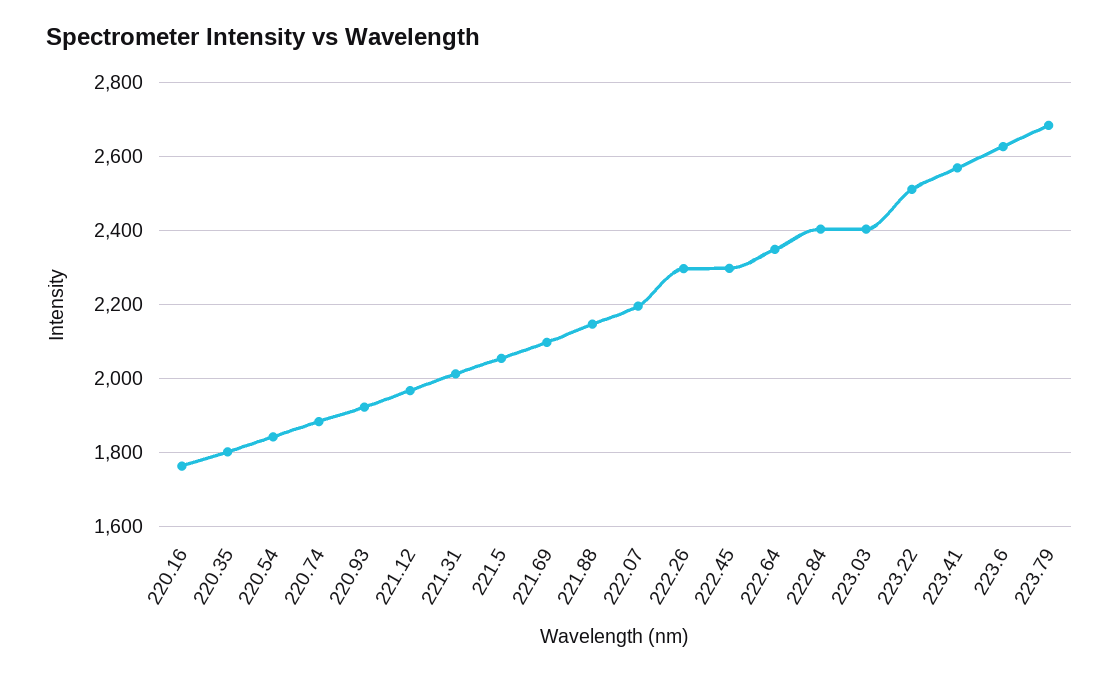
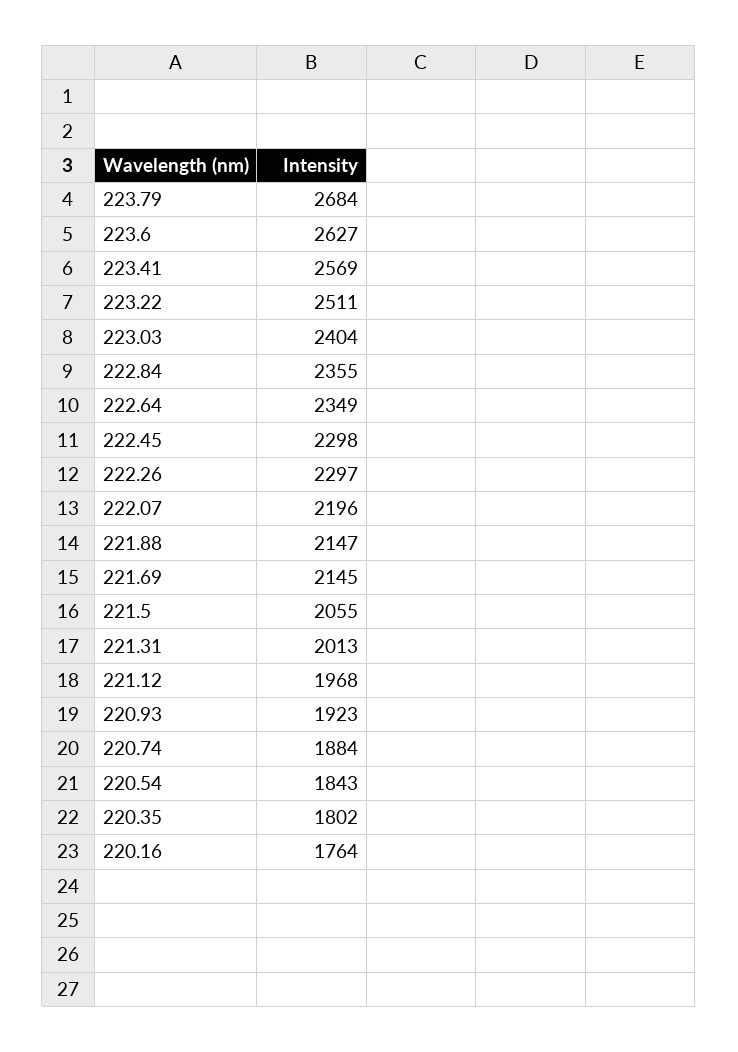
  {
    "220.16": 1764,
    "220.35": 1802,
    "220.54": 1843,
    "220.74": 1884,
    "220.93": 1923,
    "221.12": 1968,
    "221.31": 2013,
    "221.5": 2055,
-   "221.69": 2100,
+   "221.69": 2145,
    "221.88": 2147,
    "222.07": 2196,
    "222.26": 2297,
    "222.45": 2298,
    "222.64": 2349,
-   "222.84": 2400,
+   "222.84": 2355,
    "223.03": 2404,
    "223.22": 2511,
    "223.41": 2569,
    "223.6": 2627,
    "223.79": 2684
  }

